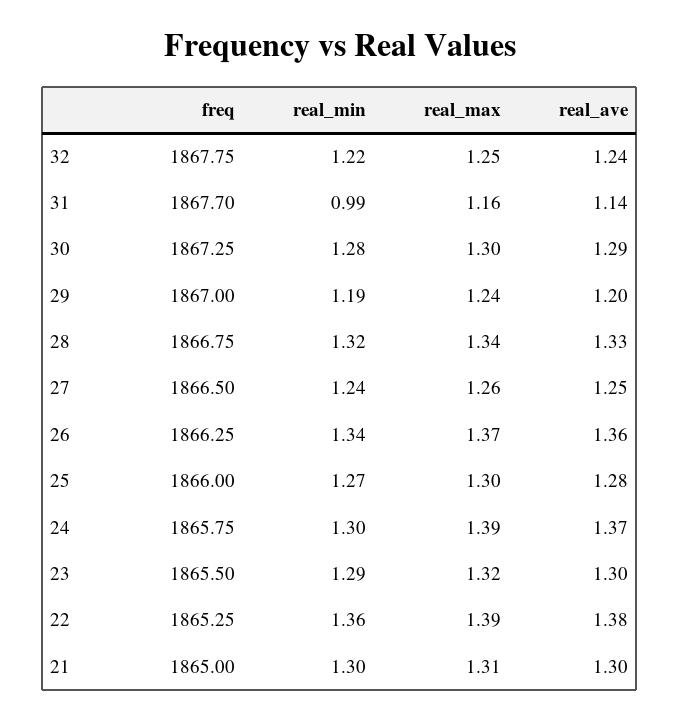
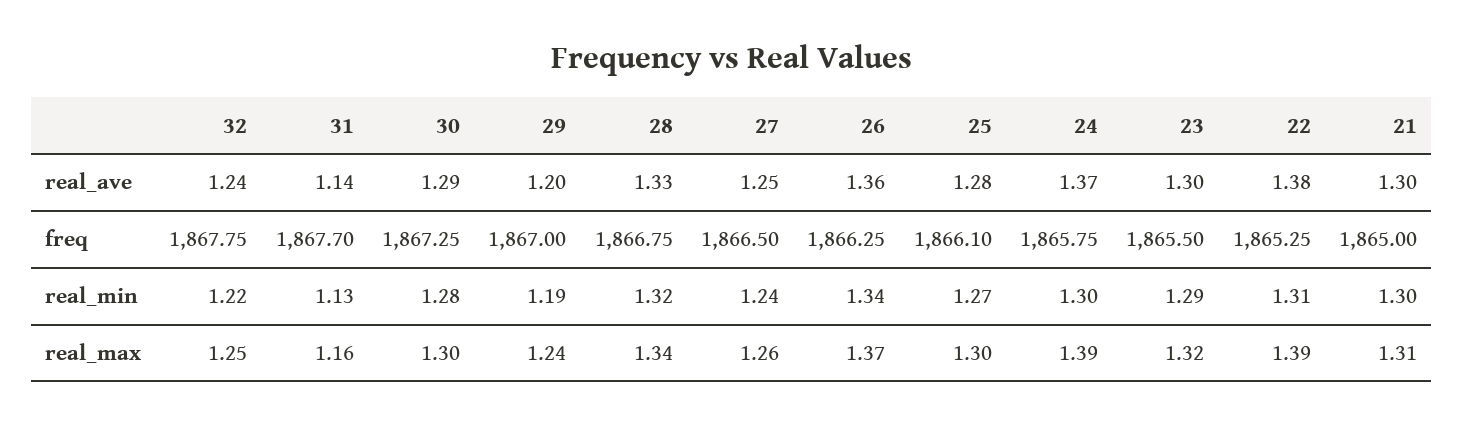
  {
    "freq": {
      "32": 1867.75,
      "31": 1867.7,
      "30": 1867.25,
      "29": 1867,
      "28": 1866.75,
      "27": 1866.5,
      "26": 1866.25,
-     "25": 1866,
+     "25": 1866.1,
      "24": 1865.75,
      "23": 1865.5,
      "22": 1865.25,
      "21": 1865
    },
    "real_min": {
      "32": 1.22,
-     "31": 0.99,
+     "31": 1.13,
      "30": 1.28,
      "29": 1.19,
      "28": 1.32,
      "27": 1.24,
      "26": 1.34,
      "25": 1.27,
      "24": 1.3,
      "23": 1.29,
-     "22": 1.36,
+     "22": 1.31,
      "21": 1.3
    },
    "real_max": {
      "32": 1.25,
      "31": 1.16,
      "30": 1.3,
      "29": 1.24,
      "28": 1.34,
      "27": 1.26,
      "26": 1.37,
      "25": 1.3,
      "24": 1.39,
      "23": 1.32,
      "22": 1.39,
      "21": 1.31
    },
    "real_ave": {
      "32": 1.24,
      "31": 1.14,
      "30": 1.29,
      "29": 1.2,
      "28": 1.33,
      "27": 1.25,
      "26": 1.36,
      "25": 1.28,
      "24": 1.37,
      "23": 1.3,
      "22": 1.38,
      "21": 1.3
    }
  }

